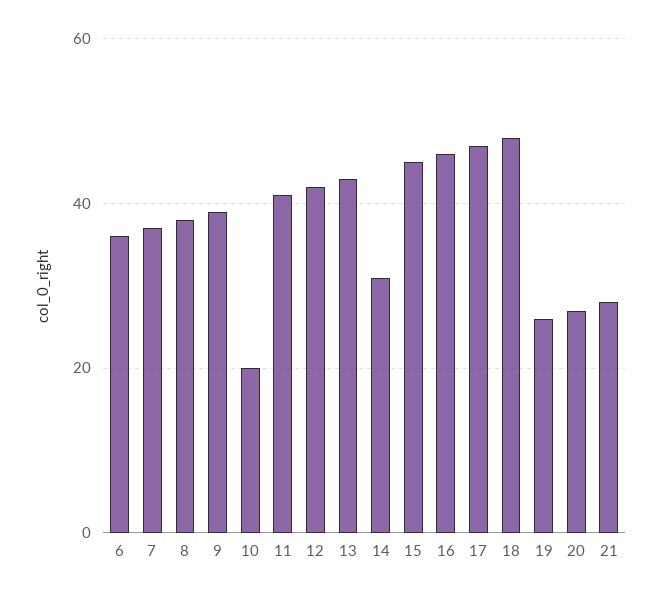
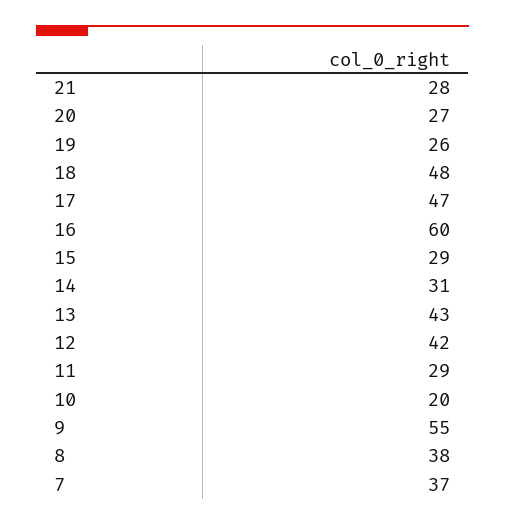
  {
-   "6": 35,
    "7": 37,
    "8": 38,
-   "9": 40,
+   "9": 55,
    "10": 20,
-   "11": 40,
+   "11": 29,
    "12": 42,
    "13": 43,
    "14": 31,
-   "15": 45,
+   "15": 29,
-   "16": 45,
+   "16": 60,
    "17": 47,
    "18": 48,
    "19": 26,
    "20": 27,
    "21": 28
  }

